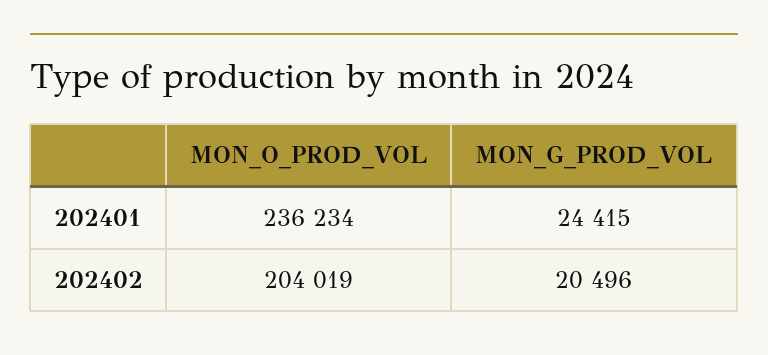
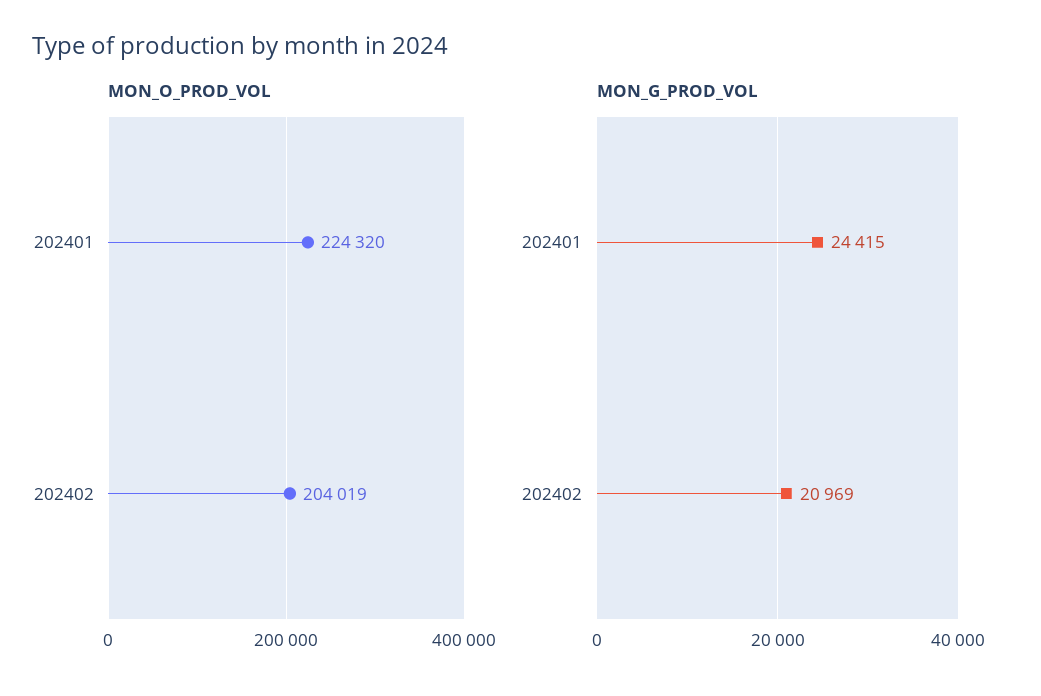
  {
    "MON_O_PROD_VOL": {
-     "202401": 236234,
+     "202401": 224320,
      "202402": 204019
    },
    "MON_G_PROD_VOL": {
      "202401": 24415,
-     "202402": 20496
+     "202402": 20969
    }
  }

